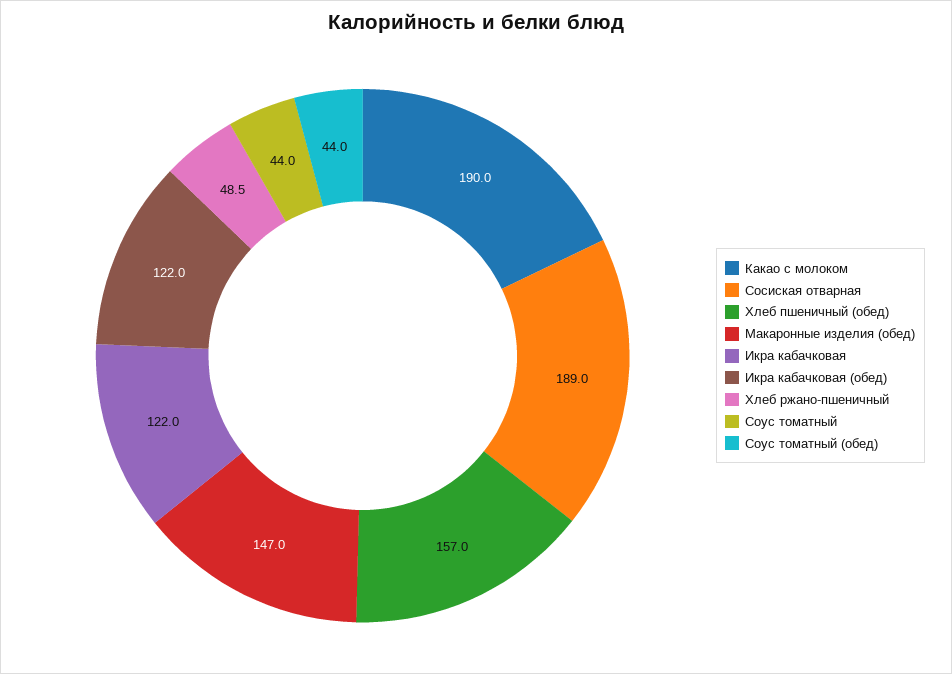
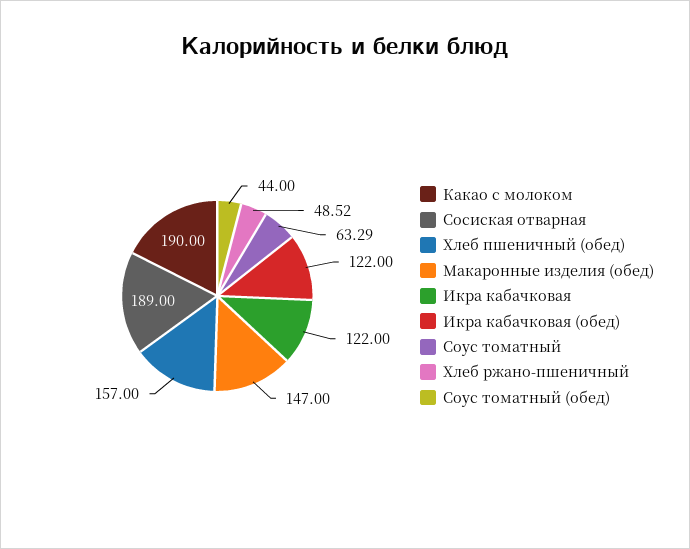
  {
    "Какао с молоком": 190,
    "Сосиская отварная": 189,
    "Хлеб пшеничный (обед)": 157,
    "Макаронные изделия (обед)": 147,
    "Икра кабачковая": 122,
    "Икра кабачковая (обед)": 122,
    "Хлеб ржано-пшеничный": 48.52,
-   "Соус томатный": 44,
+   "Соус томатный": 63.29,
    "Соус томатный (обед)": 44
  }

